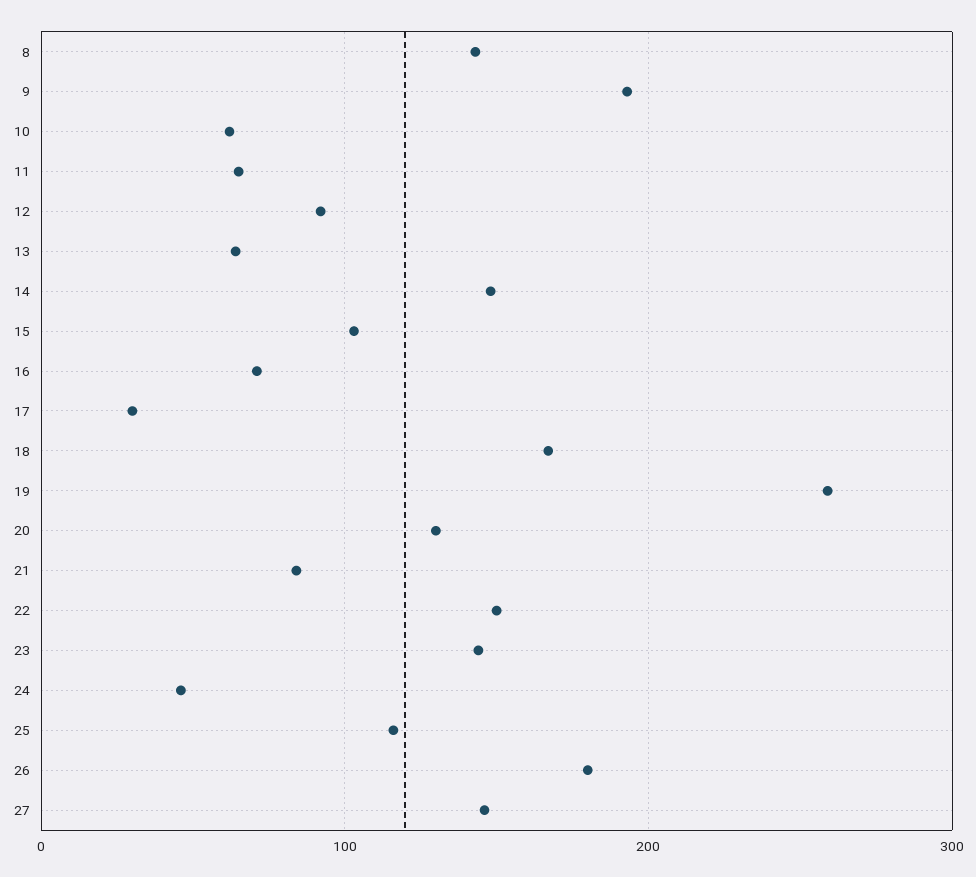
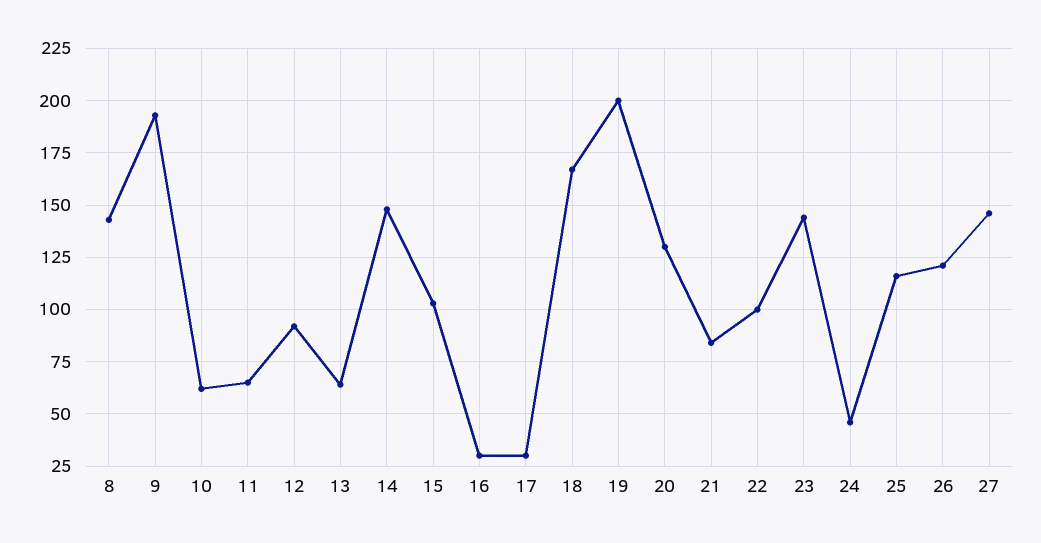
  {
    "8": 145,
    "9": 195,
    "10": 60,
    "11": 65,
    "12": 90,
    "13": 65,
    "14": 150,
    "15": 105,
-   "16": 70,
+   "16": 30,
    "17": 30,
    "18": 165,
-   "19": 260,
+   "19": 200,
    "20": 130,
    "21": 85,
-   "22": 150,
+   "22": 100,
    "23": 145,
    "24": 45,
    "25": 115,
-   "26": 180,
+   "26": 120,
    "27": 145
  }

